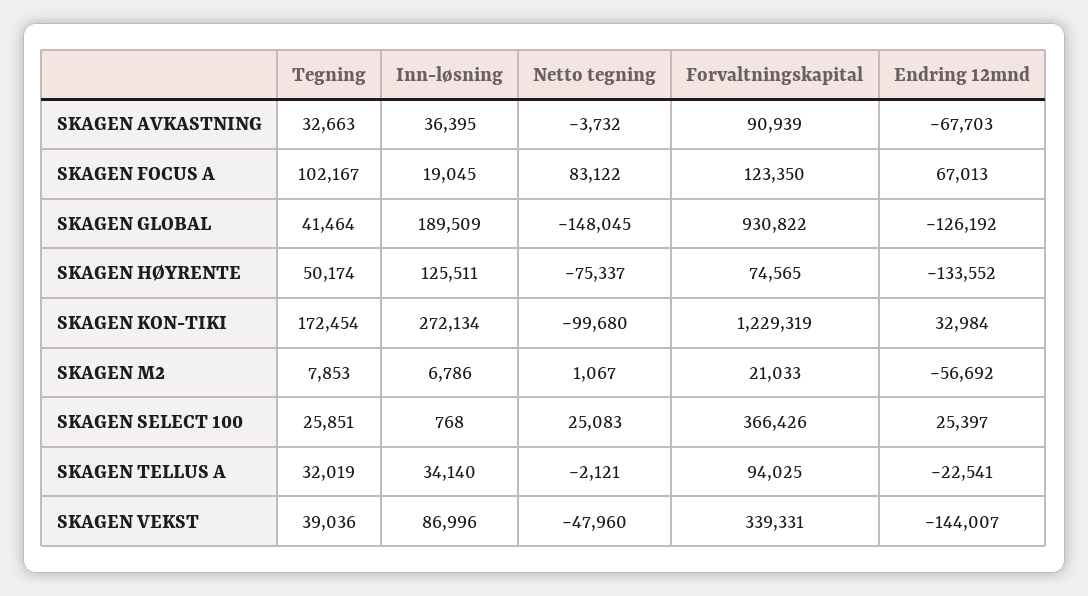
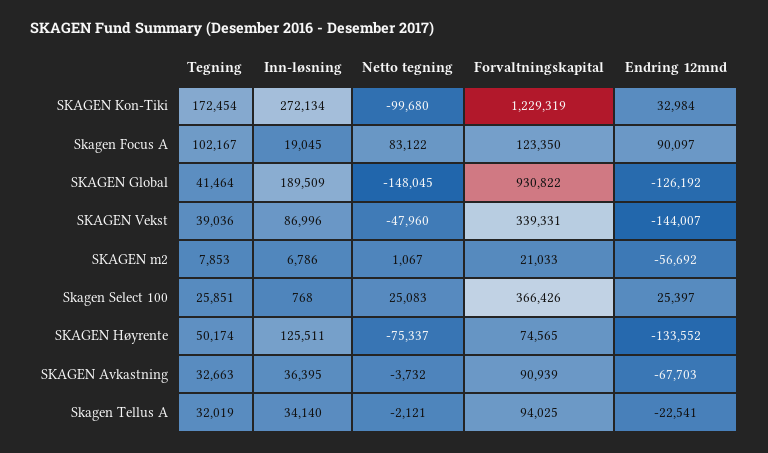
  {
    "Tegning": {
      "SKAGEN AVKASTNING": 32663,
      "SKAGEN FOCUS A": 102167,
      "SKAGEN GLOBAL": 41464,
      "SKAGEN HØYRENTE": 50174,
      "SKAGEN KON-TIKI": 172454,
      "SKAGEN M2": 7853,
      "SKAGEN SELECT 100": 25851,
      "SKAGEN TELLUS A": 32019,
      "SKAGEN VEKST": 39036
    },
    "Inn-løsning": {
      "SKAGEN AVKASTNING": 36395,
      "SKAGEN FOCUS A": 19045,
      "SKAGEN GLOBAL": 189509,
      "SKAGEN HØYRENTE": 125511,
      "SKAGEN KON-TIKI": 272134,
      "SKAGEN M2": 6786,
      "SKAGEN SELECT 100": 768,
      "SKAGEN TELLUS A": 34140,
      "SKAGEN VEKST": 86996
    },
    "Netto tegning": {
      "SKAGEN AVKASTNING": -3732,
      "SKAGEN FOCUS A": 83122,
      "SKAGEN GLOBAL": -148045,
      "SKAGEN HØYRENTE": -75337,
      "SKAGEN KON-TIKI": -99680,
      "SKAGEN M2": 1067,
      "SKAGEN SELECT 100": 25083,
      "SKAGEN TELLUS A": -2121,
      "SKAGEN VEKST": -47960
    },
    "Forvaltningskapital": {
      "SKAGEN AVKASTNING": 90939,
      "SKAGEN FOCUS A": 123350,
      "SKAGEN GLOBAL": 930822,
      "SKAGEN HØYRENTE": 74565,
      "SKAGEN KON-TIKI": 1229319,
      "SKAGEN M2": 21033,
      "SKAGEN SELECT 100": 366426,
      "SKAGEN TELLUS A": 94025,
      "SKAGEN VEKST": 339331
    },
    "Endring 12mnd": {
      "SKAGEN AVKASTNING": -67703,
-     "SKAGEN FOCUS A": 67013,
+     "SKAGEN FOCUS A": 90097,
      "SKAGEN GLOBAL": -126192,
      "SKAGEN HØYRENTE": -133552,
      "SKAGEN KON-TIKI": 32984,
      "SKAGEN M2": -56692,
      "SKAGEN SELECT 100": 25397,
      "SKAGEN TELLUS A": -22541,
      "SKAGEN VEKST": -144007
    }
  }

